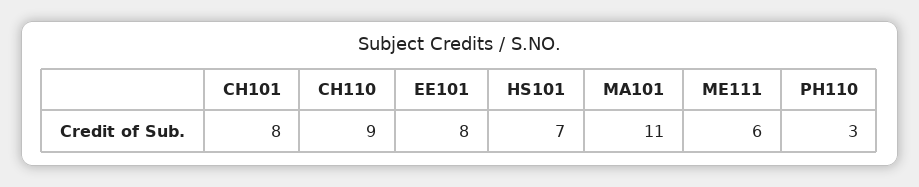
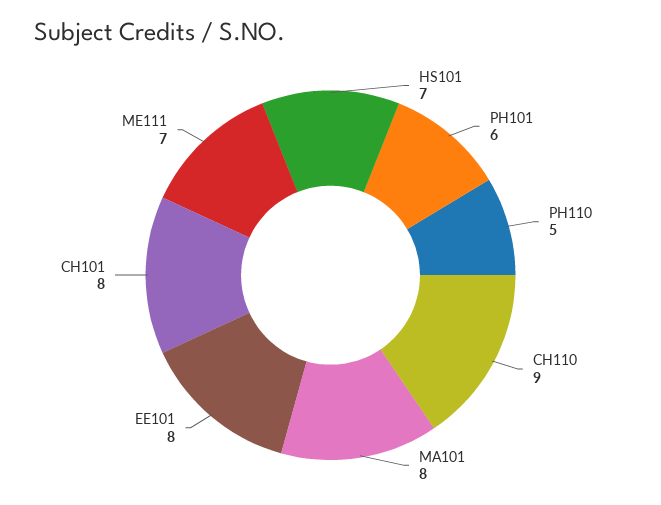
  {
    "CH101": 8,
    "CH110": 9,
    "EE101": 8,
    "HS101": 7,
-   "MA101": 11,
+   "MA101": 8,
-   "ME111": 6,
+   "ME111": 7,
-   "PH110": 3
+   "PH110": 5,
+   "PH101": 6
  }

